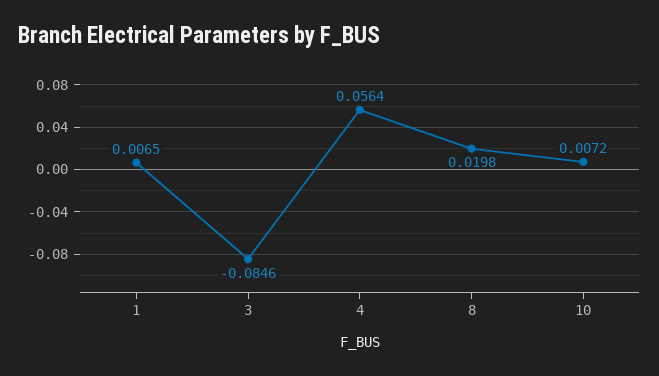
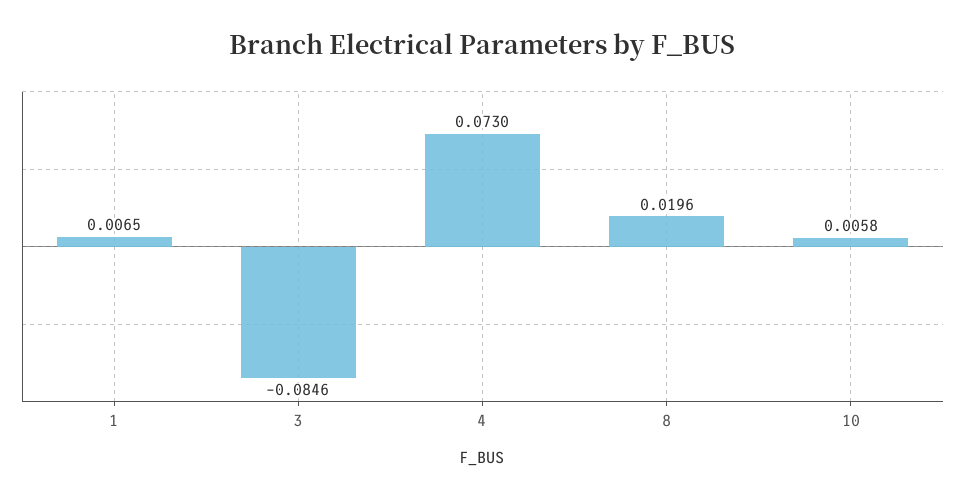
  {
    "1": 0.0065,
    "3": -0.0846,
-   "4": 0.0564,
+   "4": 0.073,
-   "8": 0.0198,
+   "8": 0.0196,
-   "10": 0.0072
+   "10": 0.0058
  }

